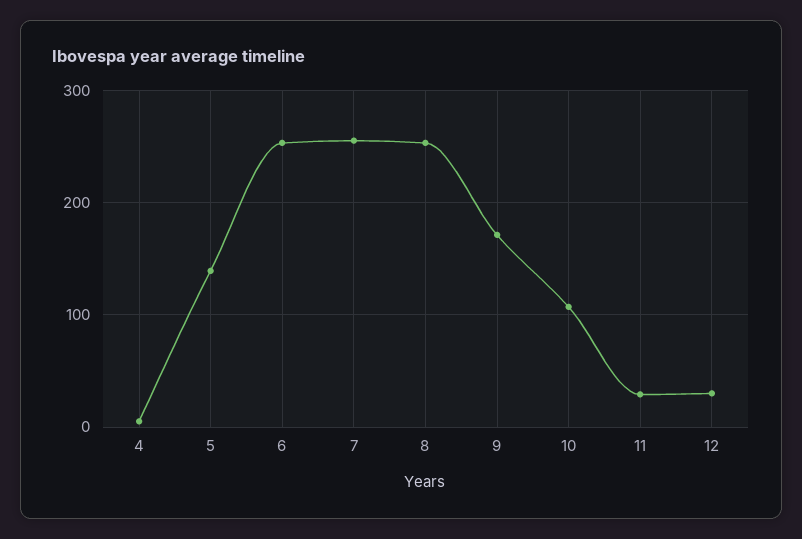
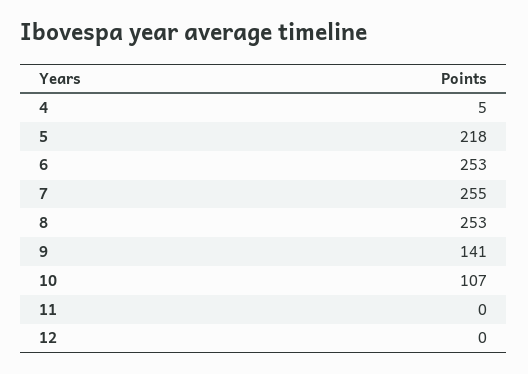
  {
    "4": 5,
-   "5": 140,
+   "5": 218,
    "6": 253,
    "7": 255,
    "8": 253,
-   "9": 170,
+   "9": 141,
    "10": 107,
-   "11": 30,
+   "11": 0,
-   "12": 30
+   "12": 0
  }

